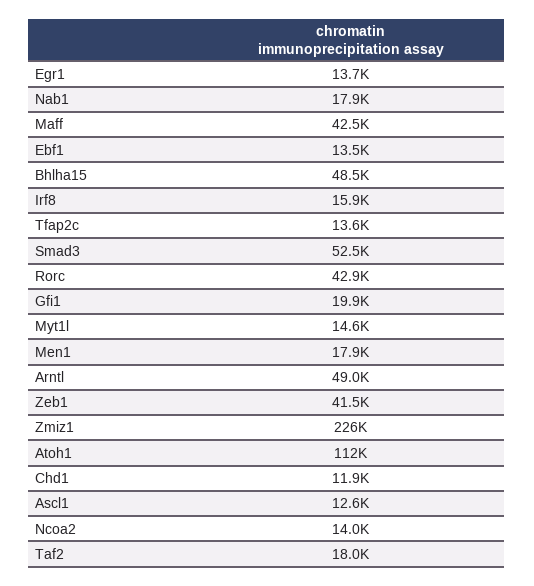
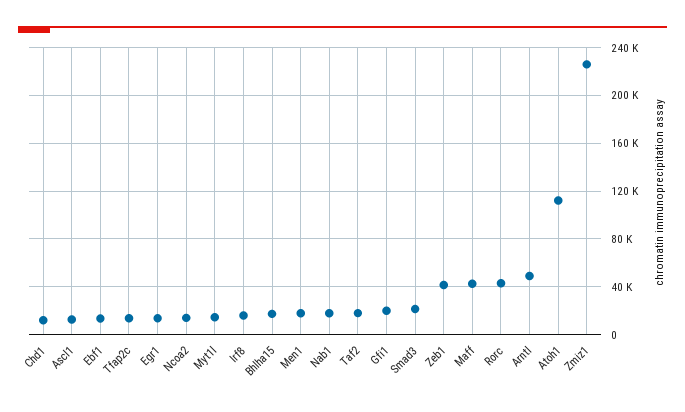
  {
    "Egr1": 13700,
    "Nab1": 17900,
    "Maff": 42500,
    "Ebf1": 13500,
-   "Bhlha15": 48500,
+   "Bhlha15": 20000,
    "Irf8": 15900,
    "Tfap2c": 13600,
-   "Smad3": 52500,
+   "Smad3": 20000,
    "Rorc": 42900,
    "Gfi1": 19900,
    "Myt1l": 14600,
    "Men1": 17900,
    "Arntl": 49000,
    "Zeb1": 41500,
    "Zmiz1": 226000,
    "Atoh1": 112000,
    "Chd1": 11900,
    "Ascl1": 12600,
    "Ncoa2": 14000,
    "Taf2": 18000
  }

